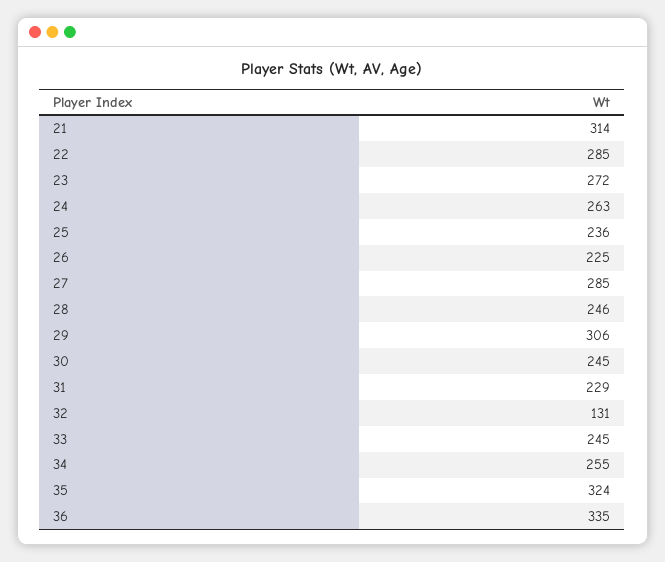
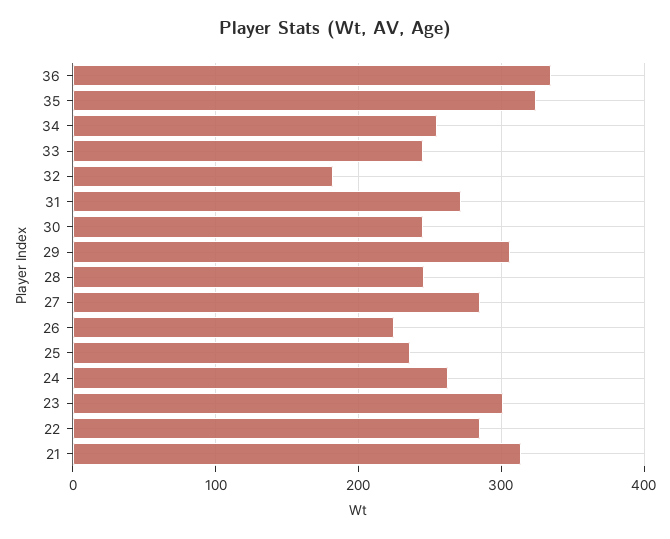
  {
    "21": 314,
    "22": 285,
-   "23": 272,
+   "23": 300,
    "24": 263,
    "25": 236,
    "26": 225,
    "27": 285,
    "28": 246,
    "29": 306,
    "30": 245,
-   "31": 229,
+   "31": 270,
-   "32": 131,
+   "32": 180,
    "33": 245,
    "34": 255,
    "35": 324,
    "36": 335
  }

